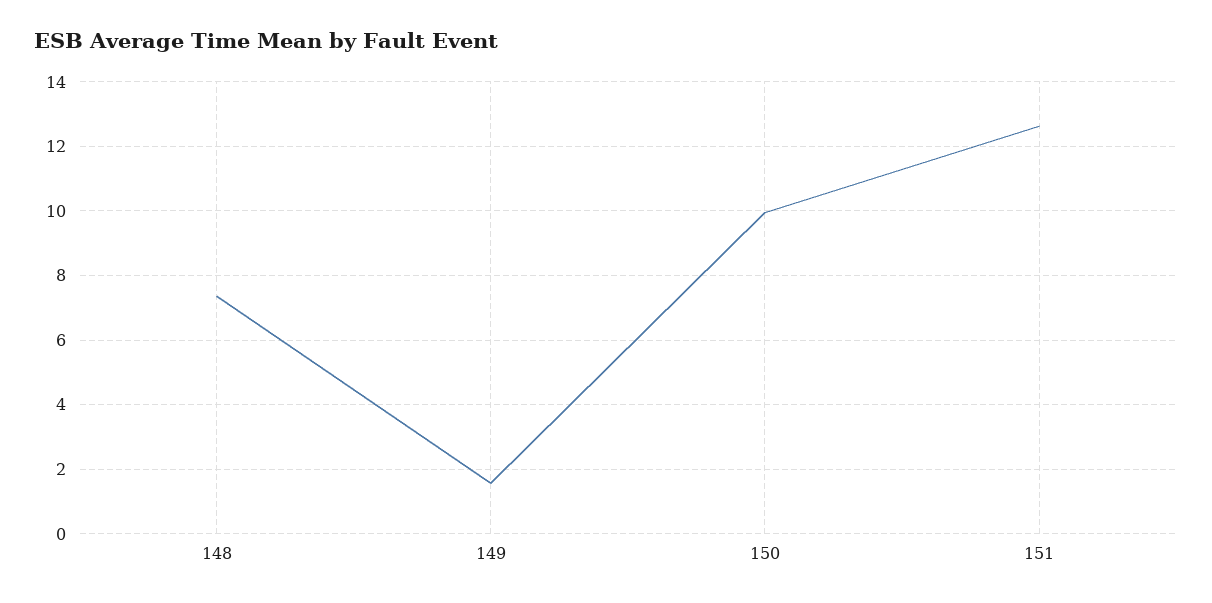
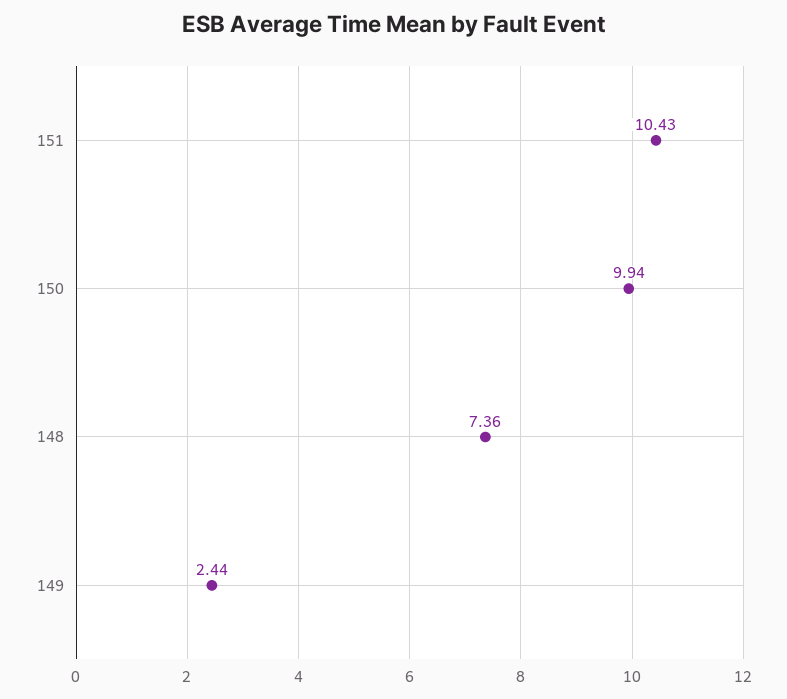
  {
    "148": 7.36,
-   "149": 1.6,
+   "149": 2.44,
    "150": 9.94,
-   "151": 12.6
+   "151": 10.43
  }

